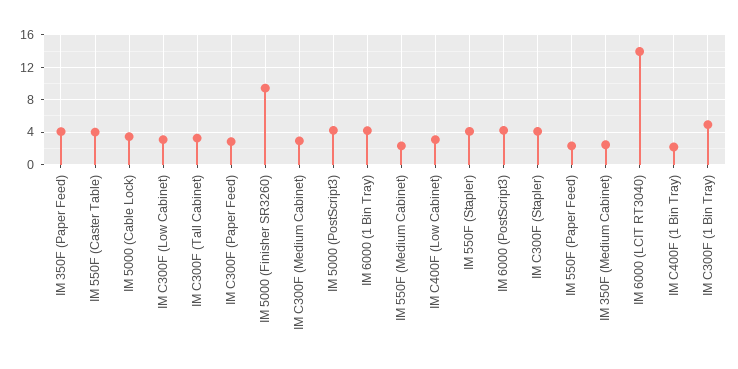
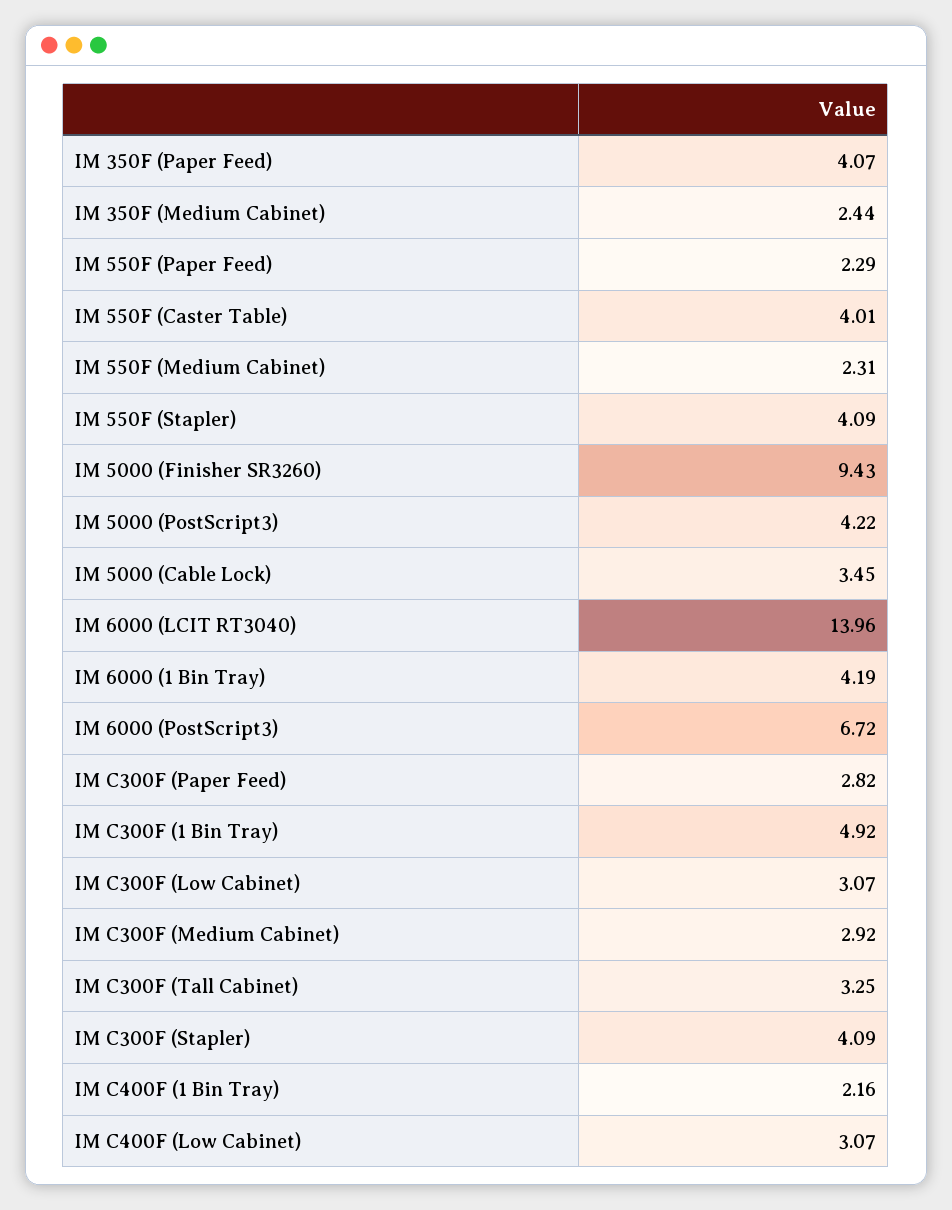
  {
    "IM 350F (Paper Feed)": 4.07,
    "IM 550F (Caster Table)": 4.01,
    "IM 5000 (Cable Lock)": 3.45,
    "IM C300F (Low Cabinet)": 3.07,
    "IM C300F (Tall Cabinet)": 3.25,
    "IM C300F (Paper Feed)": 2.82,
    "IM 5000 (Finisher SR3260)": 9.43,
    "IM C300F (Medium Cabinet)": 2.92,
    "IM 5000 (PostScript3)": 4.22,
    "IM 6000 (1 Bin Tray)": 4.19,
    "IM 550F (Medium Cabinet)": 2.31,
    "IM C400F (Low Cabinet)": 3.07,
    "IM 550F (Stapler)": 4.09,
-   "IM 6000 (PostScript3)": 4,
+   "IM 6000 (PostScript3)": 6.72,
    "IM C300F (Stapler)": 4.09,
    "IM 550F (Paper Feed)": 2.29,
    "IM 350F (Medium Cabinet)": 2.44,
    "IM 6000 (LCIT RT3040)": 13.96,
    "IM C400F (1 Bin Tray)": 2.16,
    "IM C300F (1 Bin Tray)": 4.92
  }

